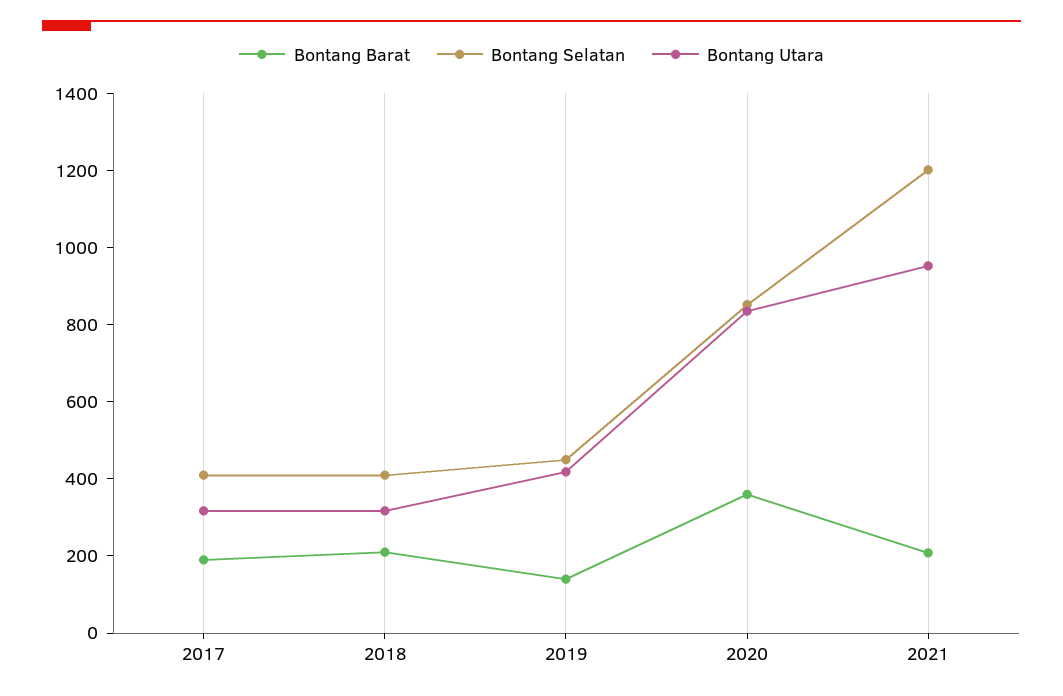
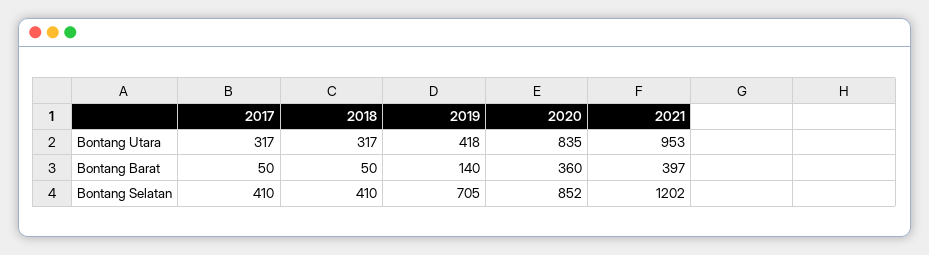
  {
    "Bontang Barat": {
-     "2017": 200,
+     "2017": 50,
-     "2018": 200,
+     "2018": 50,
      "2019": 140,
      "2020": 360,
-     "2021": 200
+     "2021": 397
    },
    "Bontang Selatan": {
      "2017": 410,
      "2018": 410,
-     "2019": 450,
+     "2019": 705,
      "2020": 852,
      "2021": 1202
    },
    "Bontang Utara": {
      "2017": 317,
      "2018": 317,
      "2019": 418,
      "2020": 835,
      "2021": 953
    }
  }

